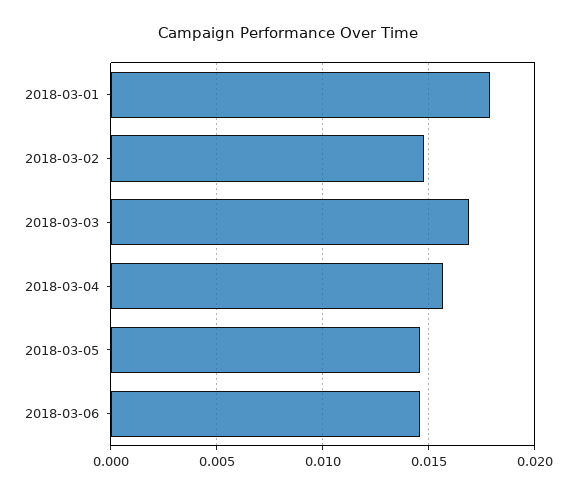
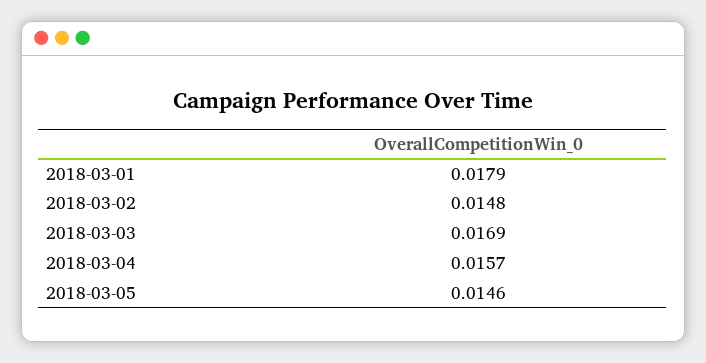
  {
    "2018-03-01": 0.0179,
    "2018-03-02": 0.0148,
    "2018-03-03": 0.0169,
    "2018-03-04": 0.0157,
-   "2018-03-05": 0.0146,
+   "2018-03-05": 0.0146
-   "2018-03-06": 0.0145
  }

